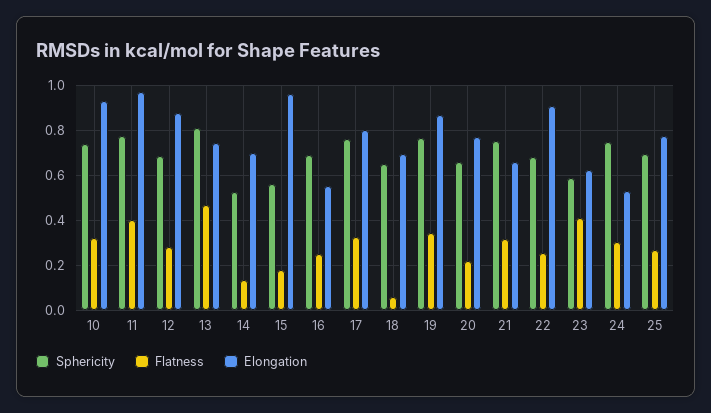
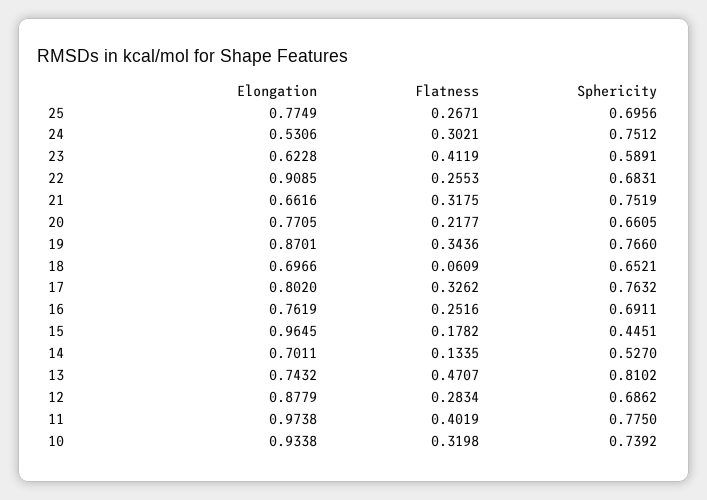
  {
    "Sphericity": {
      "10": 0.7392,
      "11": 0.775,
      "12": 0.6862,
      "13": 0.8102,
      "14": 0.527,
-     "15": 0.55,
+     "15": 0.4451,
      "16": 0.6911,
      "17": 0.7632,
      "18": 0.6521,
      "19": 0.766,
      "20": 0.6605,
      "21": 0.7519,
      "22": 0.6831,
      "23": 0.5891,
      "24": 0.7512,
      "25": 0.6956
    },
    "Flatness": {
      "10": 0.3198,
      "11": 0.4019,
      "12": 0.2834,
      "13": 0.4707,
      "14": 0.1335,
      "15": 0.1782,
      "16": 0.2516,
      "17": 0.3262,
      "18": 0.0609,
      "19": 0.3436,
      "20": 0.2177,
      "21": 0.3175,
      "22": 0.2553,
      "23": 0.4119,
      "24": 0.3021,
      "25": 0.2671
    },
    "Elongation": {
      "10": 0.9338,
      "11": 0.9738,
      "12": 0.8779,
      "13": 0.7432,
      "14": 0.7011,
      "15": 0.9645,
-     "16": 0.55,
+     "16": 0.7619,
      "17": 0.802,
      "18": 0.6966,
      "19": 0.8701,
      "20": 0.7705,
      "21": 0.6616,
      "22": 0.9085,
      "23": 0.6228,
      "24": 0.5306,
      "25": 0.7749
    }
  }

